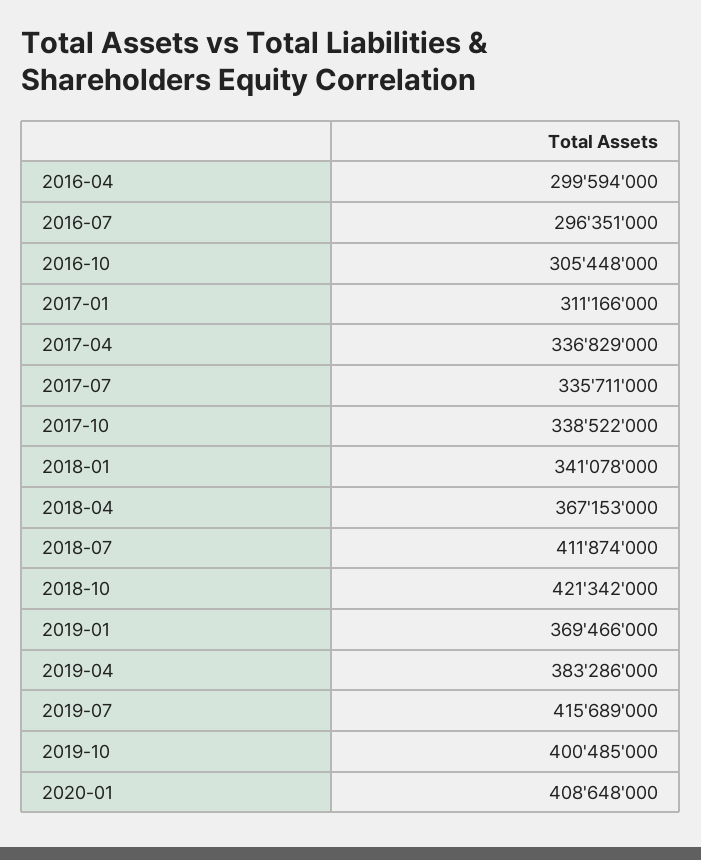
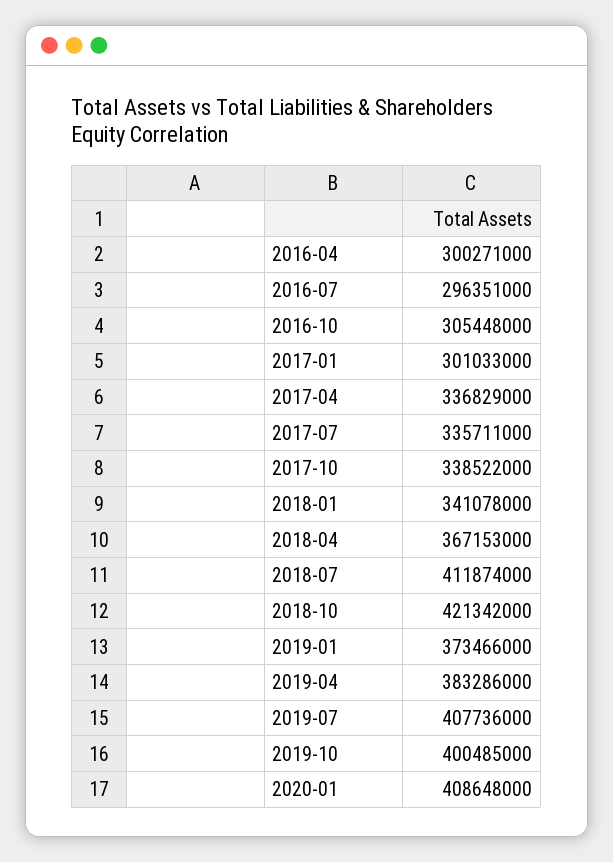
  {
-   "2016-04": 299594000,
+   "2016-04": 300271000,
    "2016-07": 296351000,
    "2016-10": 305448000,
-   "2017-01": 311166000,
+   "2017-01": 301033000,
    "2017-04": 336829000,
    "2017-07": 335711000,
    "2017-10": 338522000,
    "2018-01": 341078000,
    "2018-04": 367153000,
    "2018-07": 411874000,
    "2018-10": 421342000,
-   "2019-01": 369466000,
+   "2019-01": 373466000,
    "2019-04": 383286000,
-   "2019-07": 415689000,
+   "2019-07": 407736000,
    "2019-10": 400485000,
    "2020-01": 408648000
  }

